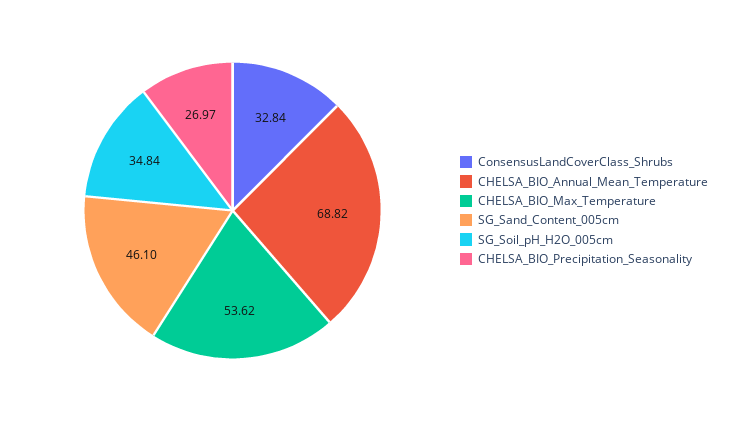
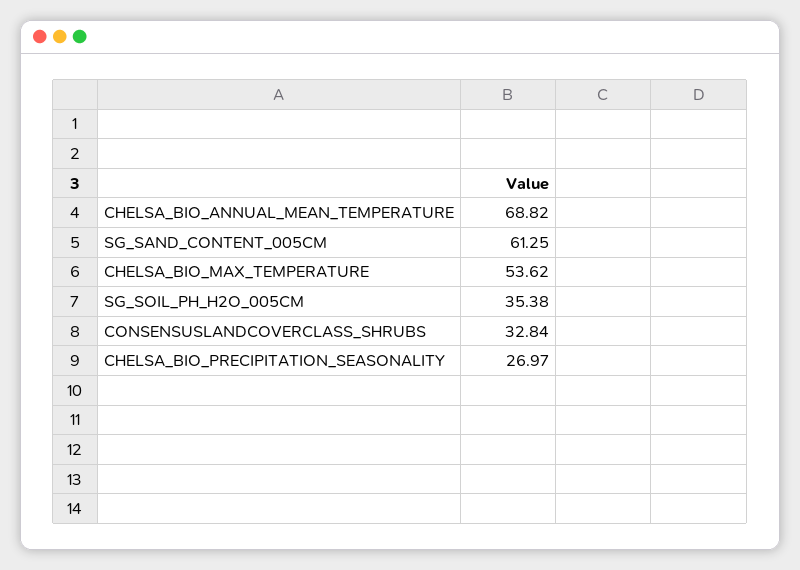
  {
    "ConsensusLandCoverClass_Shrubs": 32.84,
    "CHELSA_BIO_Annual_Mean_Temperature": 68.82,
    "CHELSA_BIO_Max_Temperature": 53.62,
-   "SG_Sand_Content_005cm": 46.1,
+   "SG_Sand_Content_005cm": 61.25,
-   "SG_Soil_pH_H2O_005cm": 34.84,
+   "SG_Soil_pH_H2O_005cm": 35.38,
    "CHELSA_BIO_Precipitation_Seasonality": 26.97
  }

